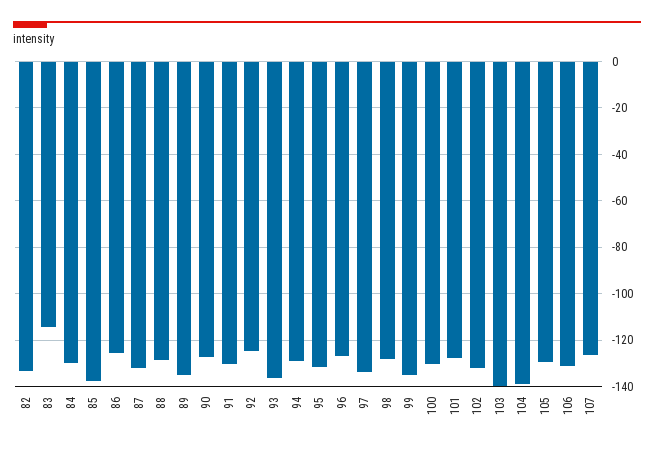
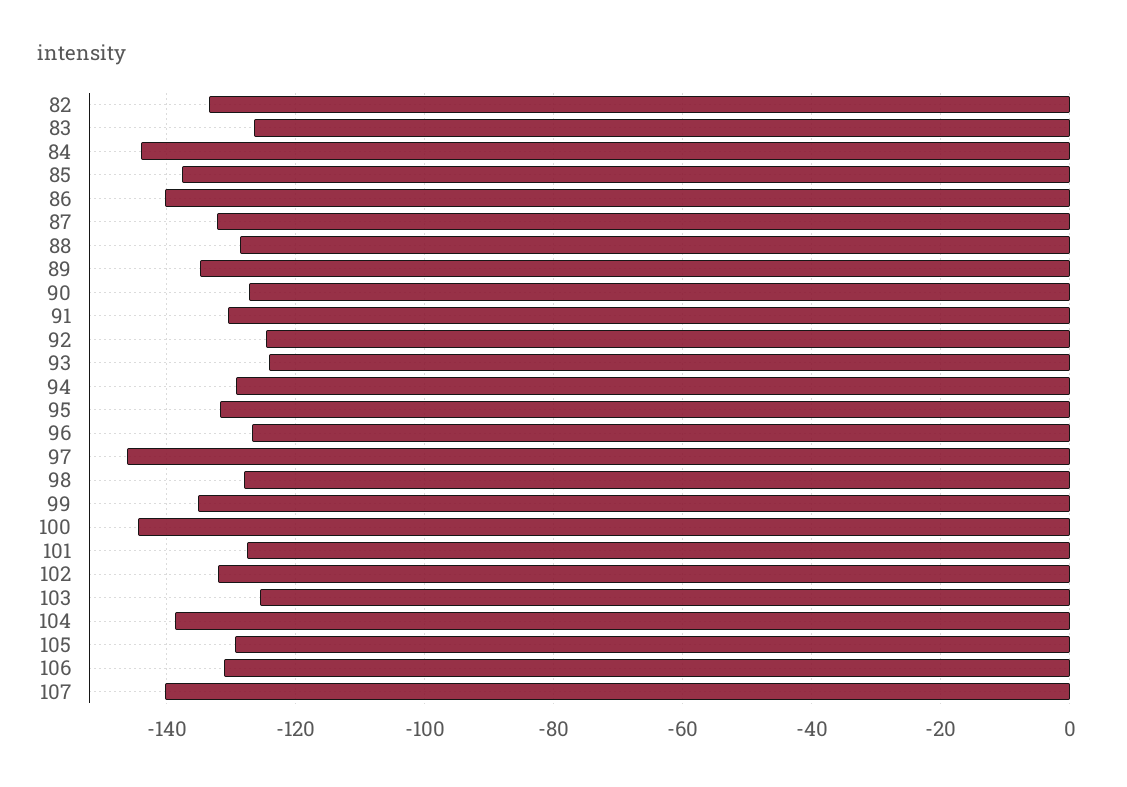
  {
    "82": -134,
-   "83": -115,
+   "83": -126,
-   "84": -130,
+   "84": -144,
    "85": -138,
-   "86": -125,
+   "86": -140,
    "87": -132,
    "88": -128,
    "89": -134,
    "90": -128,
    "91": -130,
    "92": -124,
-   "93": -135,
+   "93": -124,
    "94": -130,
    "95": -132,
    "96": -126,
-   "97": -135,
+   "97": -146,
    "98": -128,
    "99": -136,
-   "100": -130,
+   "100": -144,
    "101": -128,
    "102": -132,
-   "103": -140,
+   "103": -126,
    "104": -138,
    "105": -130,
    "106": -132,
-   "107": -125
+   "107": -140
  }

